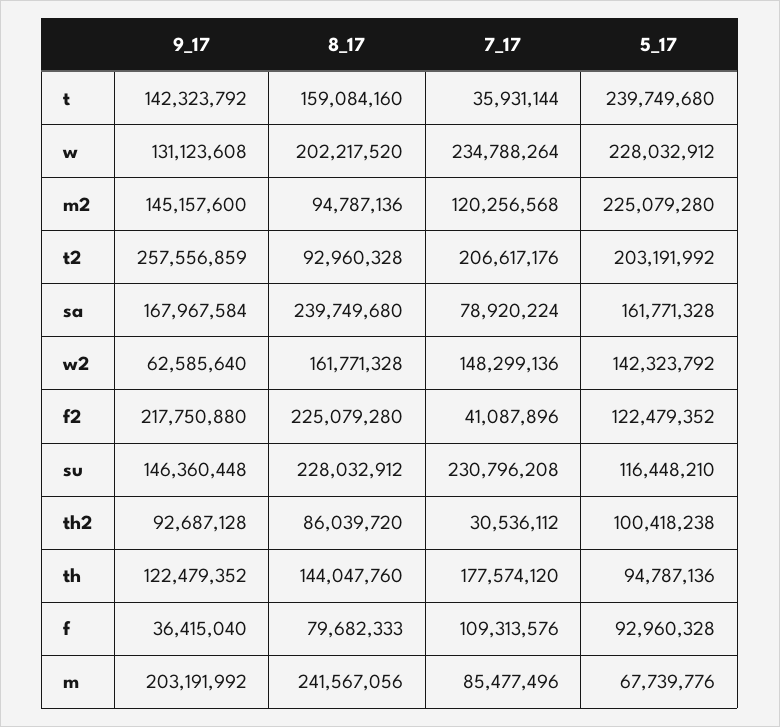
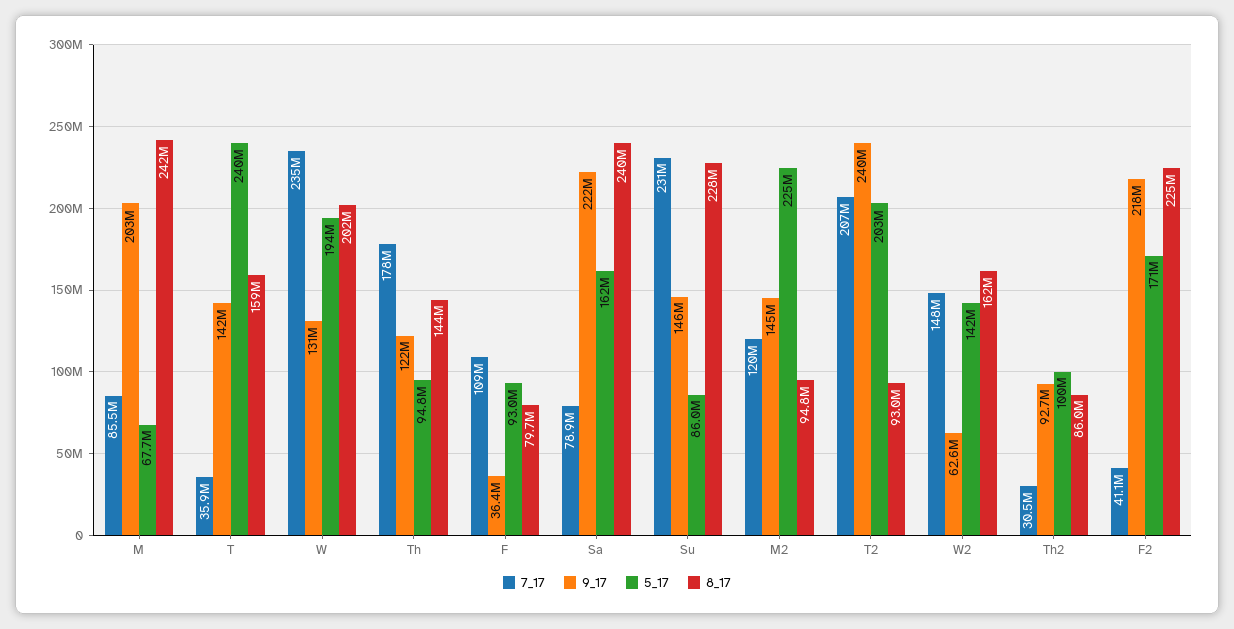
  {
    "9_17": {
      "t": 142323792,
      "w": 131123608,
      "m2": 145157600,
-     "t2": 257556859,
+     "t2": 240000000,
-     "sa": 167967584,
+     "sa": 222000000,
      "w2": 62585640,
      "f2": 217750880,
      "su": 146360448,
      "th2": 92687128,
      "th": 122479352,
      "f": 36415040,
      "m": 203191992
    },
    "8_17": {
      "t": 159084160,
      "w": 202217520,
      "m2": 94787136,
      "t2": 92960328,
      "sa": 239749680,
      "w2": 161771328,
      "f2": 225079280,
      "su": 228032912,
      "th2": 86039720,
      "th": 144047760,
      "f": 79682333,
      "m": 241567056
    },
    "7_17": {
      "t": 35931144,
      "w": 234788264,
      "m2": 120256568,
      "t2": 206617176,
      "sa": 78920224,
      "w2": 148299136,
      "f2": 41087896,
      "su": 230796208,
      "th2": 30536112,
      "th": 177574120,
      "f": 109313576,
      "m": 85477496
    },
    "5_17": {
      "t": 239749680,
-     "w": 228032912,
+     "w": 194000000,
      "m2": 225079280,
      "t2": 203191992,
      "sa": 161771328,
      "w2": 142323792,
-     "f2": 122479352,
+     "f2": 171000000,
-     "su": 116448210,
+     "su": 86000000,
      "th2": 100418238,
      "th": 94787136,
      "f": 92960328,
      "m": 67739776
    }
  }

